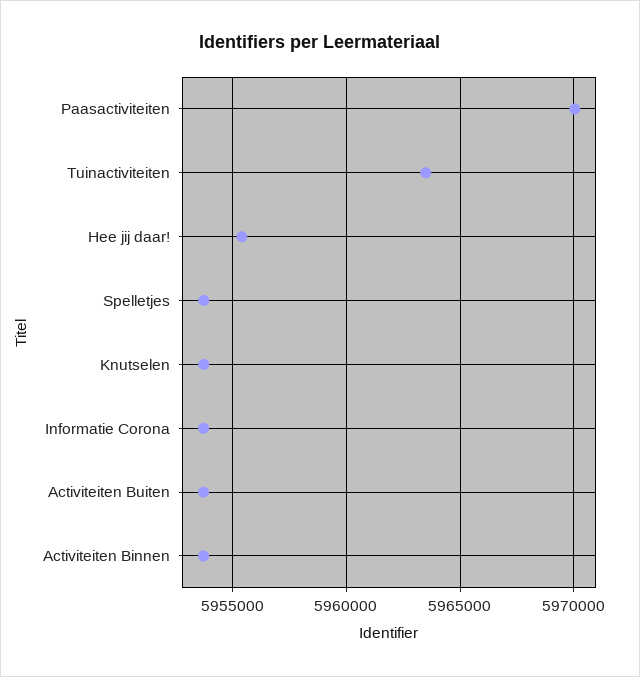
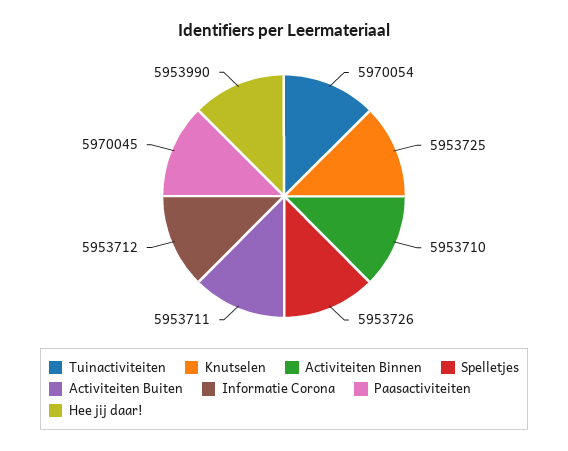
  {
    "Paasactiviteiten": 5970045,
-   "Tuinactiviteiten": 5963500,
+   "Tuinactiviteiten": 5970054,
-   "Hee jij daar!": 5955500,
+   "Hee jij daar!": 5953990,
    "Spelletjes": 5953726,
    "Knutselen": 5953725,
    "Informatie Corona": 5953712,
    "Activiteiten Buiten": 5953711,
    "Activiteiten Binnen": 5953710
  }

